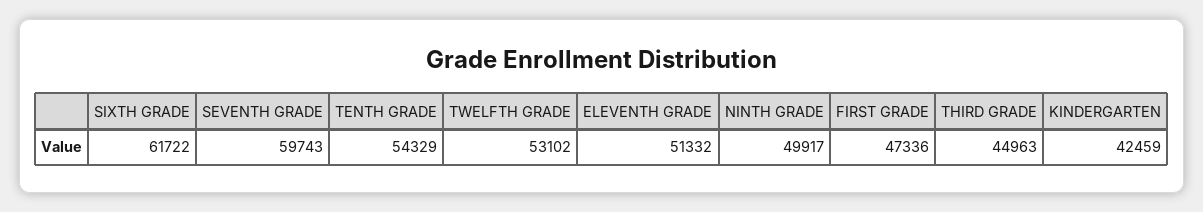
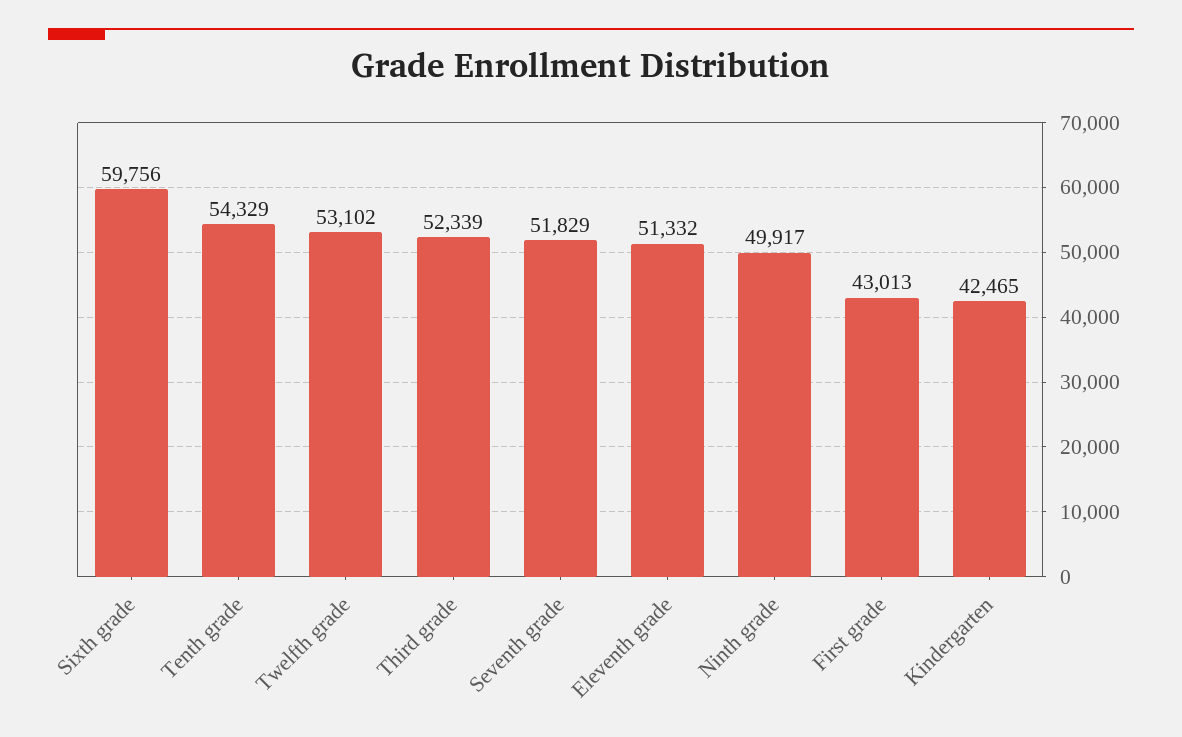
  {
-   "SIXTH GRADE": 61722,
+   "SIXTH GRADE": 59756,
-   "SEVENTH GRADE": 59743,
+   "SEVENTH GRADE": 51829,
    "TENTH GRADE": 54329,
    "TWELFTH GRADE": 53102,
    "ELEVENTH GRADE": 51332,
    "NINTH GRADE": 49917,
-   "FIRST GRADE": 47336,
+   "FIRST GRADE": 43013,
-   "THIRD GRADE": 44963,
+   "THIRD GRADE": 52339,
-   "KINDERGARTEN": 42459
+   "KINDERGARTEN": 42465
  }

